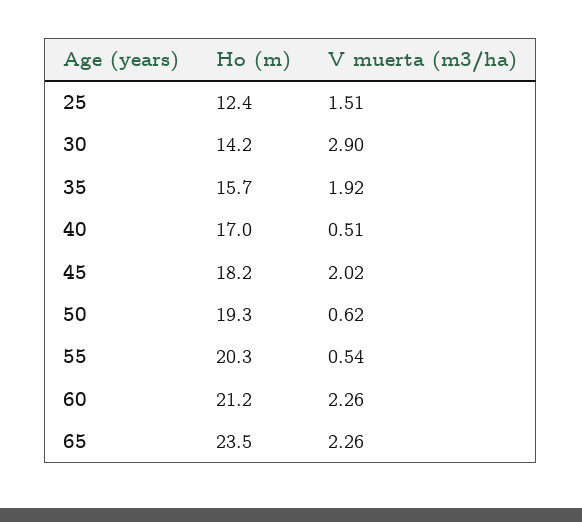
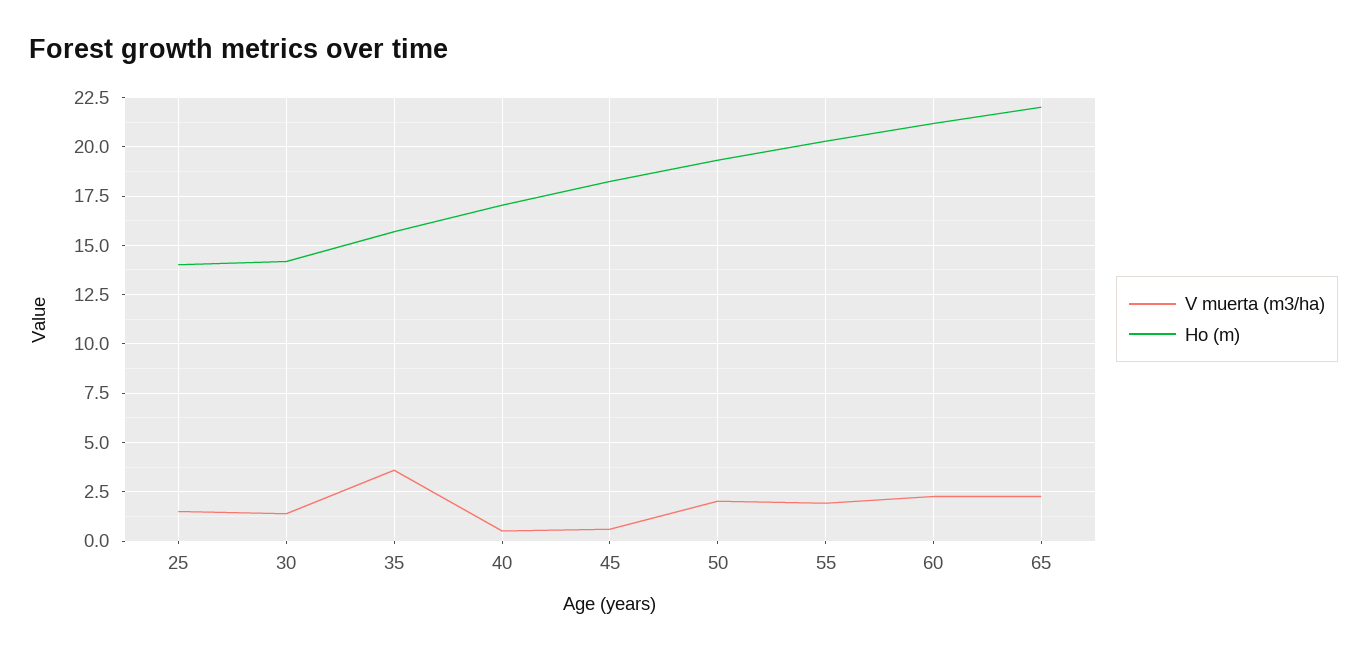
  {
    "Ho (m)": {
-     "25": 12.4,
+     "25": 14,
      "30": 14.2,
      "35": 15.7,
      "40": 17,
      "45": 18.2,
      "50": 19.3,
      "55": 20.3,
      "60": 21.2,
-     "65": 23.5
+     "65": 22
    },
    "V muerta (m3/ha)": {
      "25": 1.51,
-     "30": 2.9,
+     "30": 1.5,
-     "35": 1.92,
+     "35": 3.5,
      "40": 0.51,
-     "45": 2.02,
+     "45": 0.5,
-     "50": 0.62,
+     "50": 2,
-     "55": 0.54,
+     "55": 2,
      "60": 2.26,
      "65": 2.26
    }
  }

